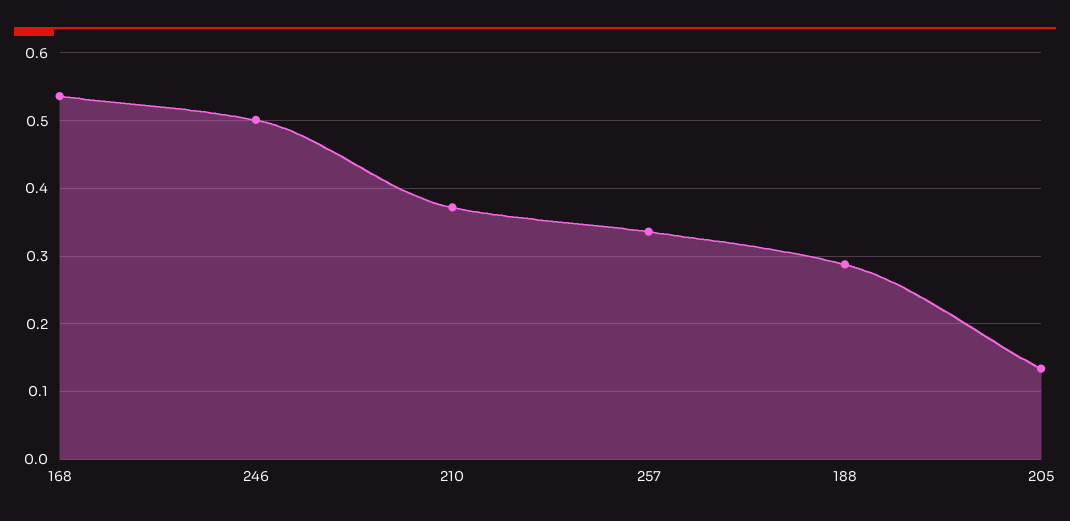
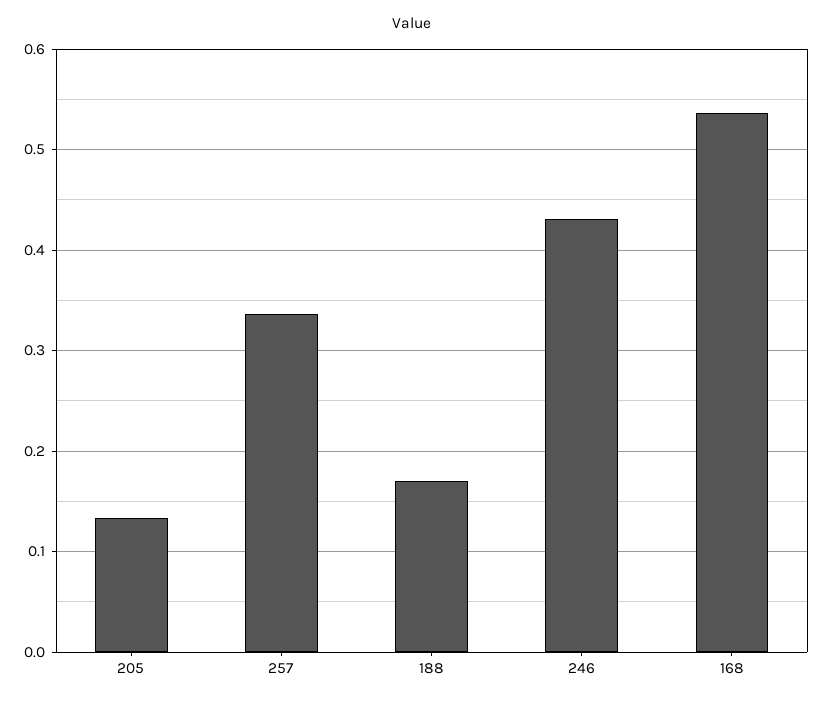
  {
    "168": 0.54,
-   "246": 0.5,
+   "246": 0.43,
-   "210": 0.37,
    "257": 0.34,
-   "188": 0.29,
+   "188": 0.17,
    "205": 0.13
  }

